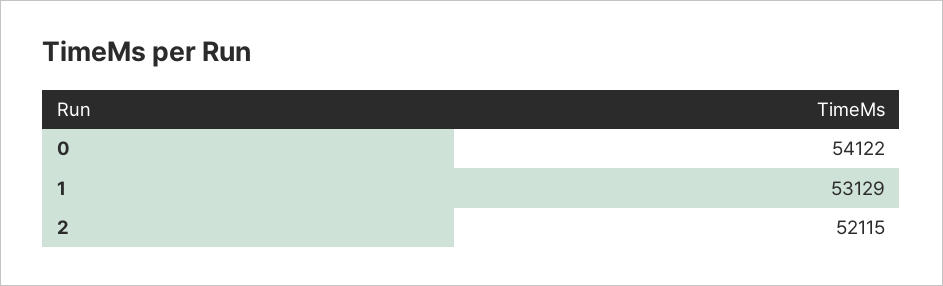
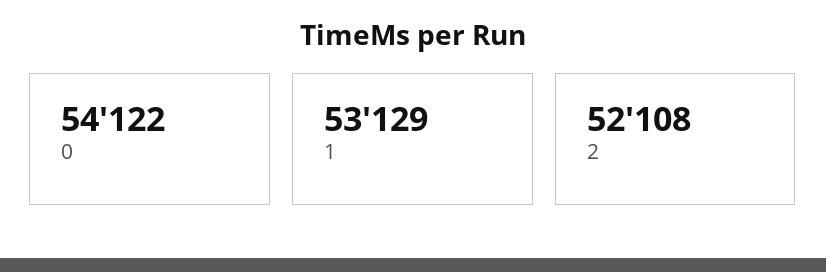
  {
    "0": 54122,
    "1": 53129,
-   "2": 52115
+   "2": 52108
  }

